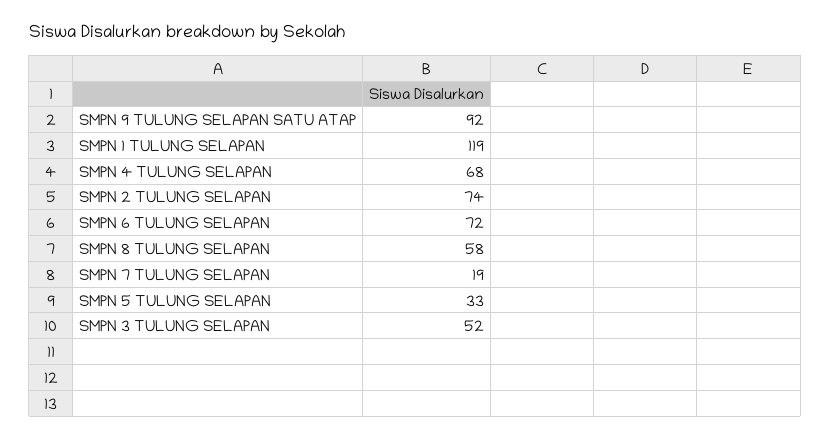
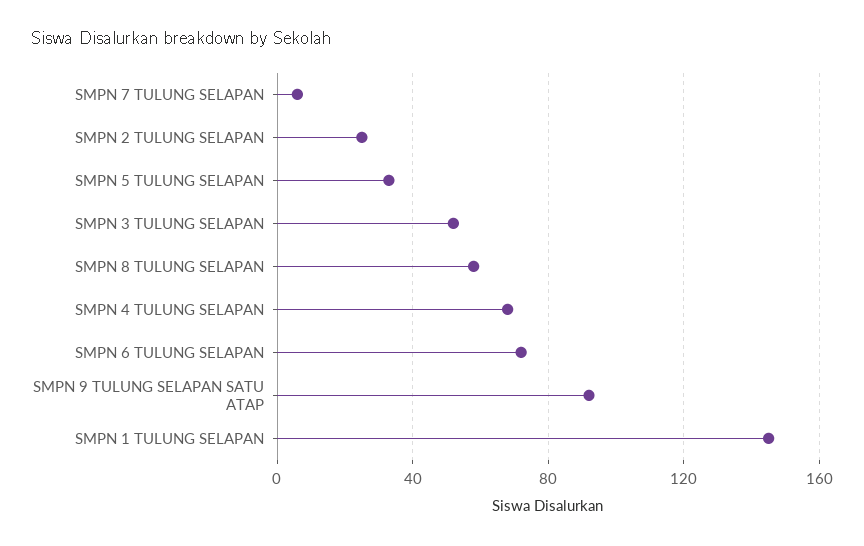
  {
    "SMPN 9 TULUNG SELAPAN SATU ATAP": 92,
-   "SMPN 1 TULUNG SELAPAN": 119,
+   "SMPN 1 TULUNG SELAPAN": 145,
    "SMPN 4 TULUNG SELAPAN": 68,
-   "SMPN 2 TULUNG SELAPAN": 74,
+   "SMPN 2 TULUNG SELAPAN": 25,
    "SMPN 6 TULUNG SELAPAN": 72,
    "SMPN 8 TULUNG SELAPAN": 58,
-   "SMPN 7 TULUNG SELAPAN": 19,
+   "SMPN 7 TULUNG SELAPAN": 5,
    "SMPN 5 TULUNG SELAPAN": 33,
    "SMPN 3 TULUNG SELAPAN": 52
  }

